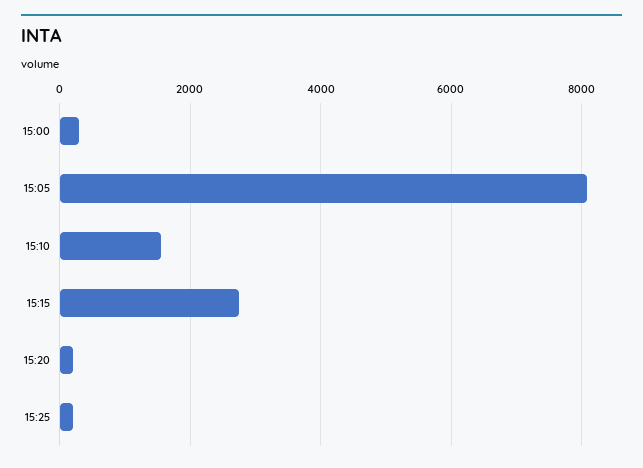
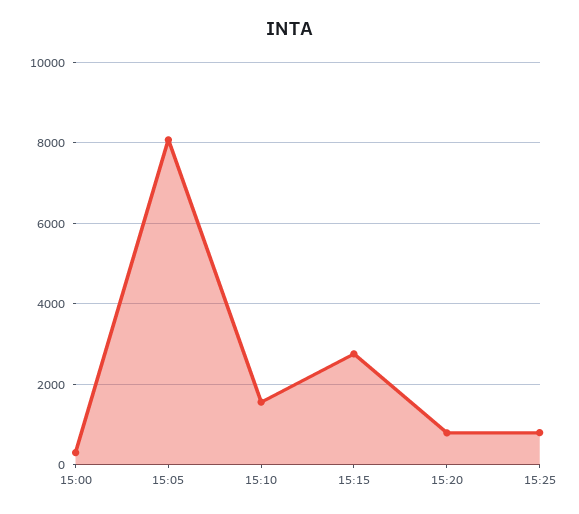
  {
    "15:00": 400,
    "15:05": 8000,
    "15:10": 1600,
    "15:15": 2800,
-   "15:20": 200,
+   "15:20": 800,
-   "15:25": 200
+   "15:25": 800
  }

